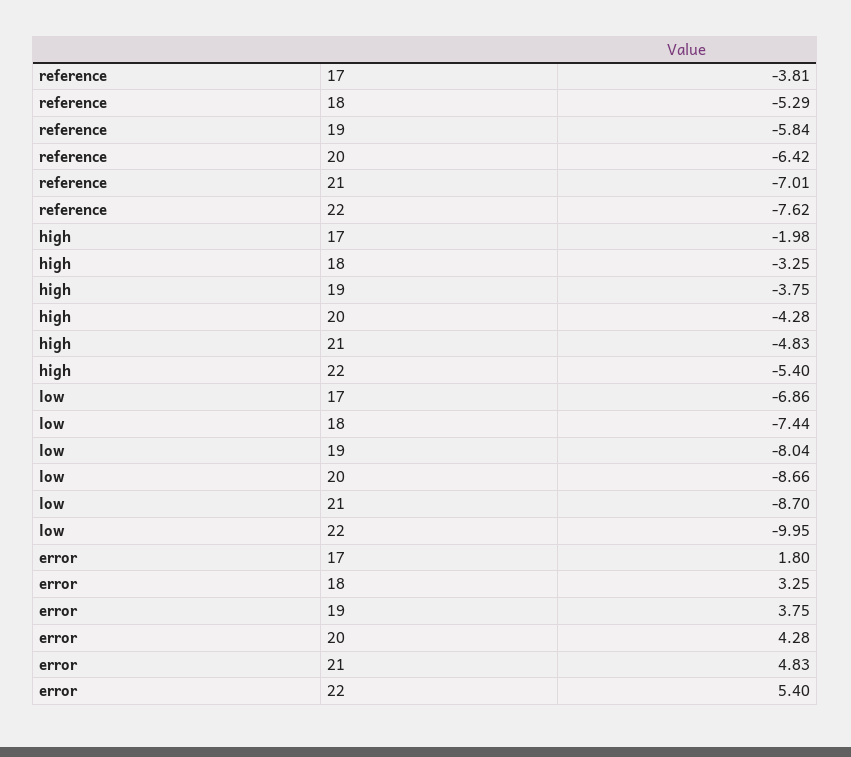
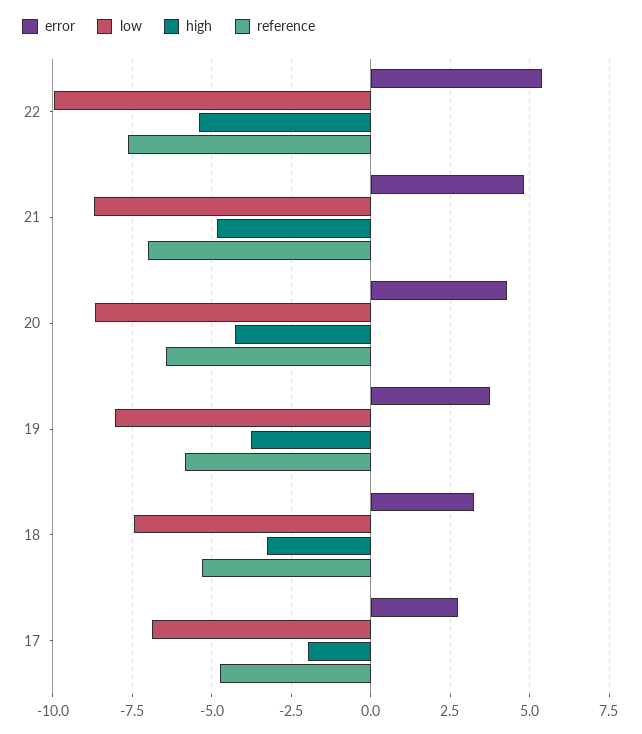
  {
    "reference": {
-     "17": -3.81,
+     "17": -4.75,
      "18": -5.29,
      "19": -5.84,
      "20": -6.42,
      "21": -7.01,
      "22": -7.62
    },
    "high": {
      "17": -1.98,
      "18": -3.25,
      "19": -3.75,
      "20": -4.28,
      "21": -4.83,
      "22": -5.4
    },
    "low": {
      "17": -6.86,
      "18": -7.44,
      "19": -8.04,
      "20": -8.66,
      "21": -8.7,
      "22": -9.95
    },
    "error": {
-     "17": 1.8,
+     "17": 2.75,
      "18": 3.25,
      "19": 3.75,
      "20": 4.28,
      "21": 4.83,
      "22": 5.4
    }
  }

